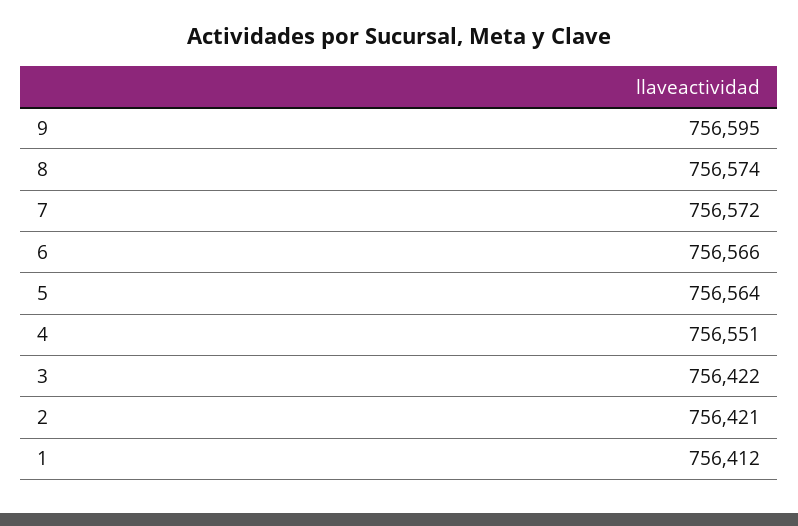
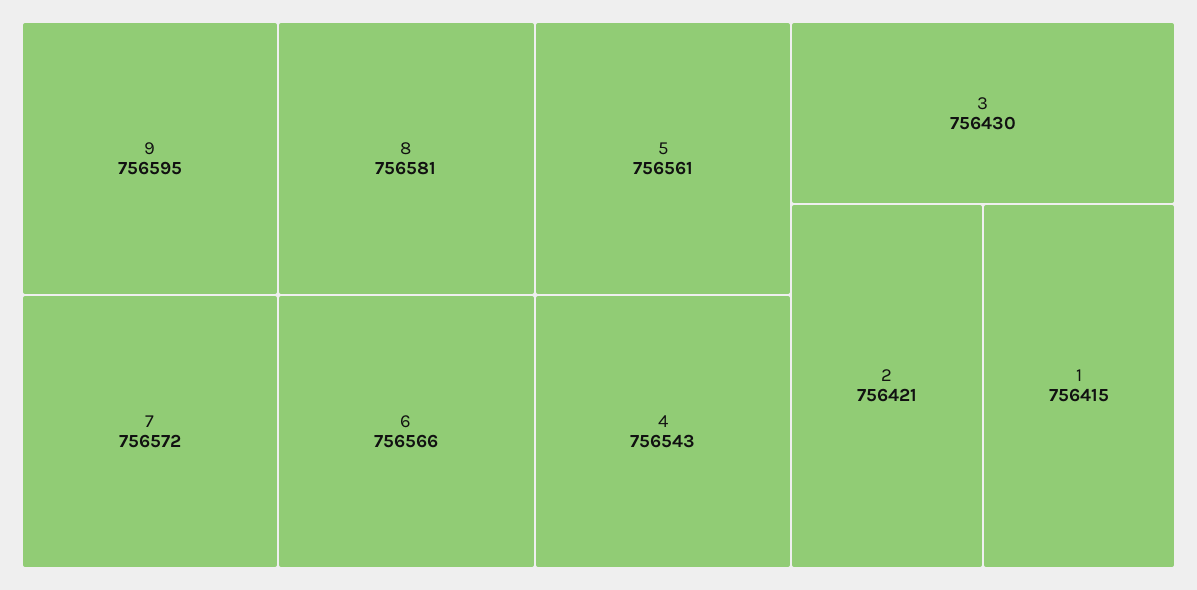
  {
    "9": 756595,
-   "8": 756574,
+   "8": 756581,
    "7": 756572,
    "6": 756566,
-   "5": 756564,
+   "5": 756561,
-   "4": 756551,
+   "4": 756543,
-   "3": 756422,
+   "3": 756430,
    "2": 756421,
-   "1": 756412
+   "1": 756415
  }

